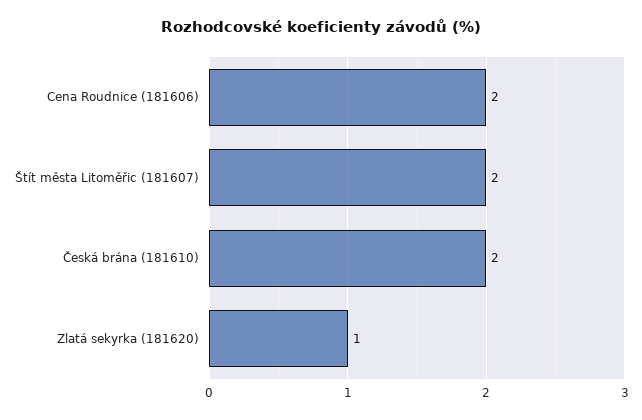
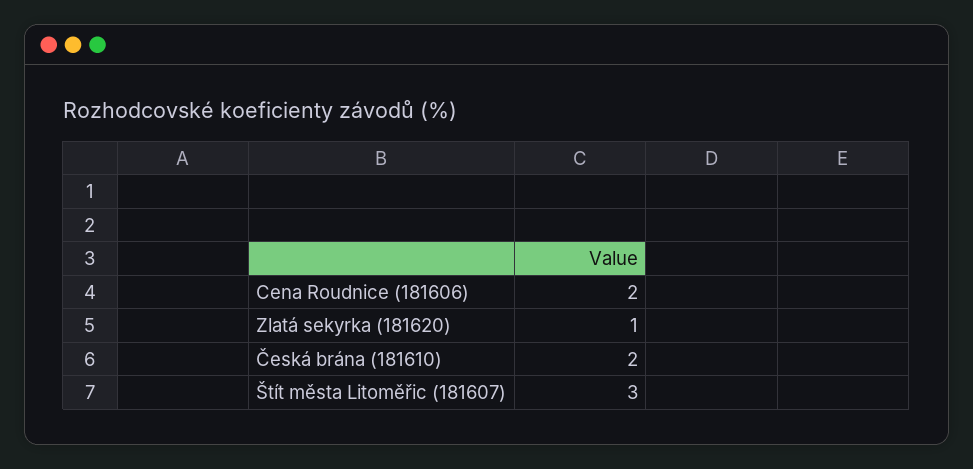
  {
    "Cena Roudnice (181606)": 2,
-   "Štít města Litoměřic (181607)": 2,
+   "Štít města Litoměřic (181607)": 3,
    "Česká brána (181610)": 2,
    "Zlatá sekyrka (181620)": 1
  }

